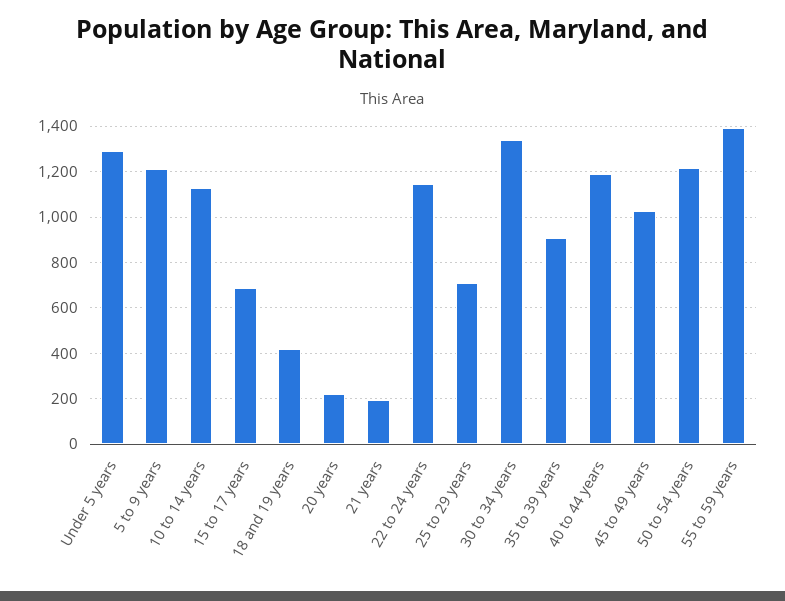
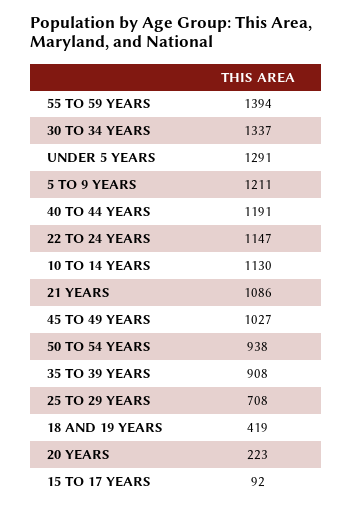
  {
    "Under 5 years": 1291,
    "5 to 9 years": 1211,
    "10 to 14 years": 1130,
-   "15 to 17 years": 700,
+   "15 to 17 years": 92,
    "18 and 19 years": 419,
    "20 years": 223,
-   "21 years": 200,
+   "21 years": 1086,
    "22 to 24 years": 1147,
    "25 to 29 years": 708,
    "30 to 34 years": 1337,
    "35 to 39 years": 908,
    "40 to 44 years": 1191,
    "45 to 49 years": 1027,
-   "50 to 54 years": 1200,
+   "50 to 54 years": 938,
    "55 to 59 years": 1394
  }

